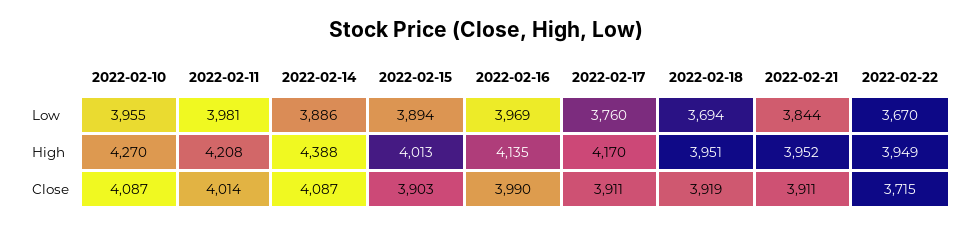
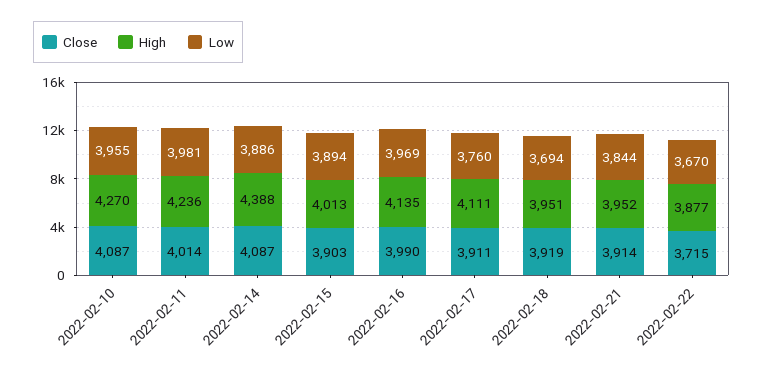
  {
    "Low": {
      "2022-02-10": 3955,
      "2022-02-11": 3981,
      "2022-02-14": 3886,
      "2022-02-15": 3894,
      "2022-02-16": 3969,
      "2022-02-17": 3760,
      "2022-02-18": 3694,
      "2022-02-21": 3844,
      "2022-02-22": 3670
    },
    "High": {
      "2022-02-10": 4270,
-     "2022-02-11": 4208,
+     "2022-02-11": 4236,
      "2022-02-14": 4388,
      "2022-02-15": 4013,
      "2022-02-16": 4135,
-     "2022-02-17": 4170,
+     "2022-02-17": 4111,
      "2022-02-18": 3951,
      "2022-02-21": 3952,
-     "2022-02-22": 3949
+     "2022-02-22": 3877
    },
    "Close": {
      "2022-02-10": 4087,
      "2022-02-11": 4014,
      "2022-02-14": 4087,
      "2022-02-15": 3903,
      "2022-02-16": 3990,
      "2022-02-17": 3911,
      "2022-02-18": 3919,
-     "2022-02-21": 3911,
+     "2022-02-21": 3914,
      "2022-02-22": 3715
    }
  }

